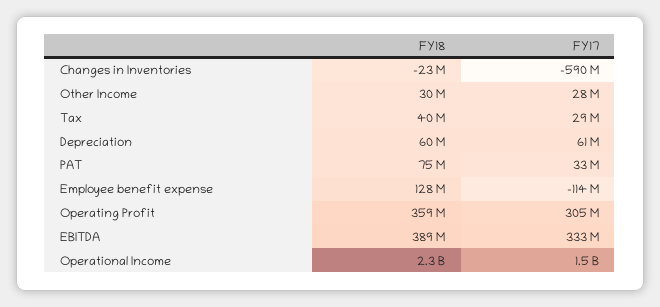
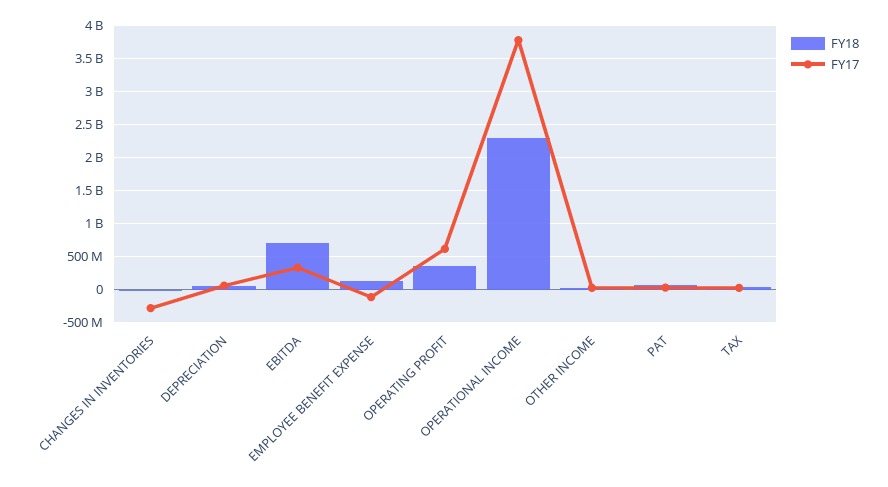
  {
    "FY18": {
      "Changes in Inventories": -23000000,
      "Other Income": 30000000,
      "Tax": 40000000,
      "Depreciation": 60000000,
      "PAT": 75000000,
      "Employee benefit expense": 128000000,
      "Operating Profit": 359000000,
-     "EBITDA": 389000000,
+     "EBITDA": 700000000,
      "Operational Income": 2300000000
    },
    "FY17": {
-     "Changes in Inventories": -590000000,
+     "Changes in Inventories": -300000000,
      "Other Income": 28000000,
      "Tax": 29000000,
      "Depreciation": 61000000,
      "PAT": 33000000,
      "Employee benefit expense": -114000000,
-     "Operating Profit": 305000000,
+     "Operating Profit": 600000000,
      "EBITDA": 333000000,
-     "Operational Income": 1500000000
+     "Operational Income": 3800000000
    }
  }

